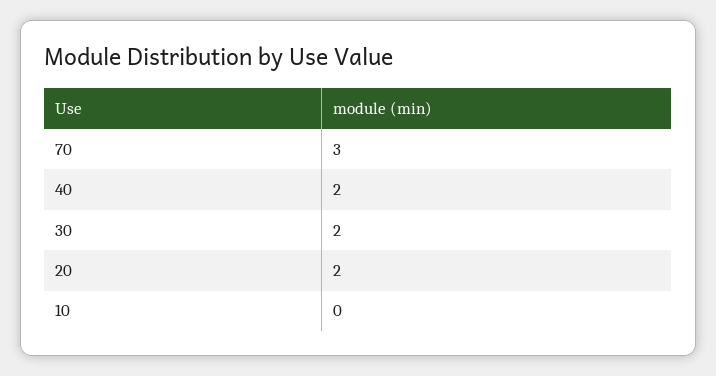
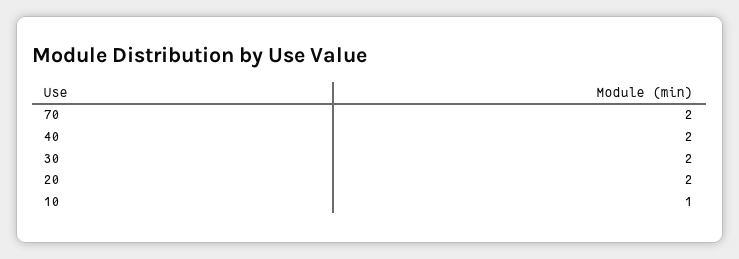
  {
-   "70": 3,
+   "70": 2,
    "40": 2,
    "30": 2,
    "20": 2,
-   "10": 0
+   "10": 1
  }

